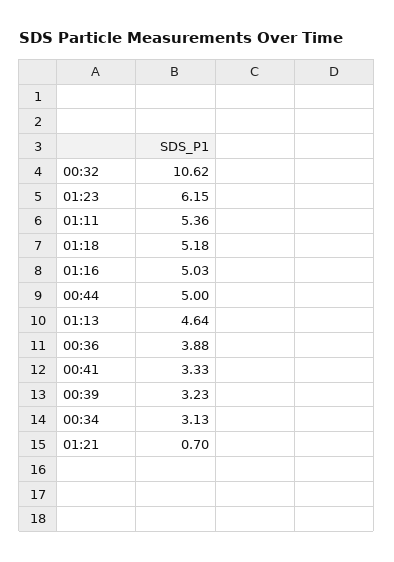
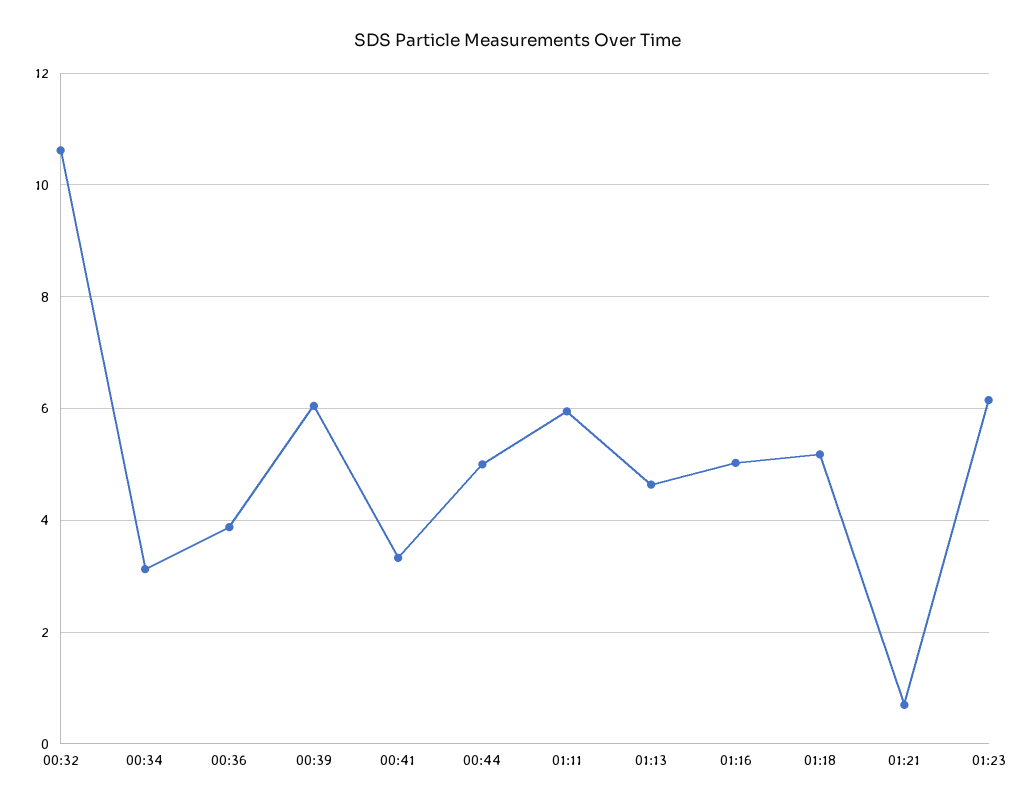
  {
    "00:32": 10.62,
    "01:23": 6.15,
-   "01:11": 5.36,
+   "01:11": 6,
    "01:18": 5.18,
    "01:16": 5.03,
    "00:44": 5,
    "01:13": 4.64,
    "00:36": 3.88,
    "00:41": 3.33,
-   "00:39": 3.23,
+   "00:39": 6,
    "00:34": 3.13,
    "01:21": 0.7
  }

